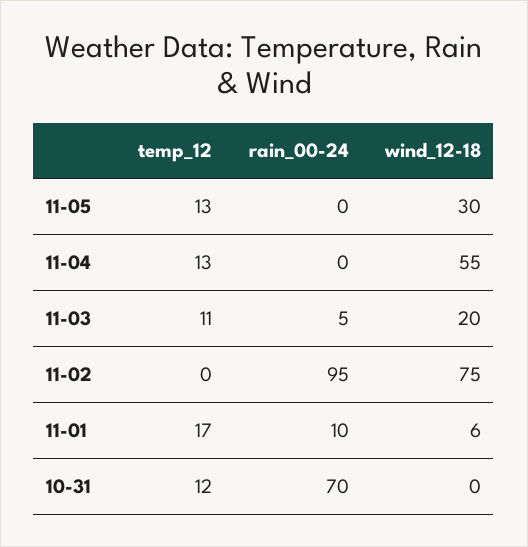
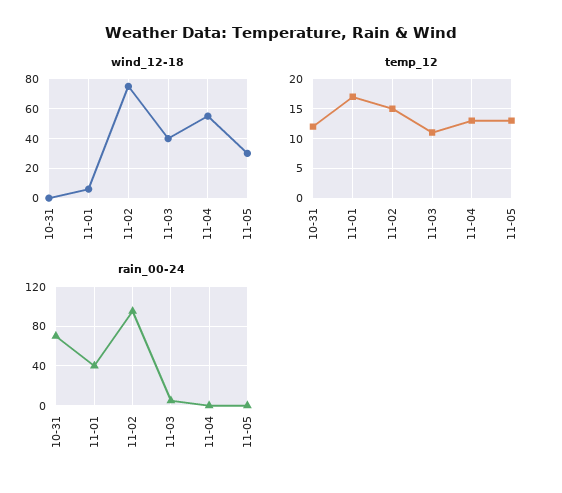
  {
    "temp_12": {
      "11-05": 13,
      "11-04": 13,
      "11-03": 11,
-     "11-02": 0,
+     "11-02": 15,
      "11-01": 17,
      "10-31": 12
    },
    "rain_00-24": {
      "11-05": 0,
      "11-04": 0,
      "11-03": 5,
      "11-02": 95,
-     "11-01": 10,
+     "11-01": 40,
      "10-31": 70
    },
    "wind_12-18": {
      "11-05": 30,
      "11-04": 55,
-     "11-03": 20,
+     "11-03": 40,
      "11-02": 75,
      "11-01": 6,
      "10-31": 0
    }
  }

